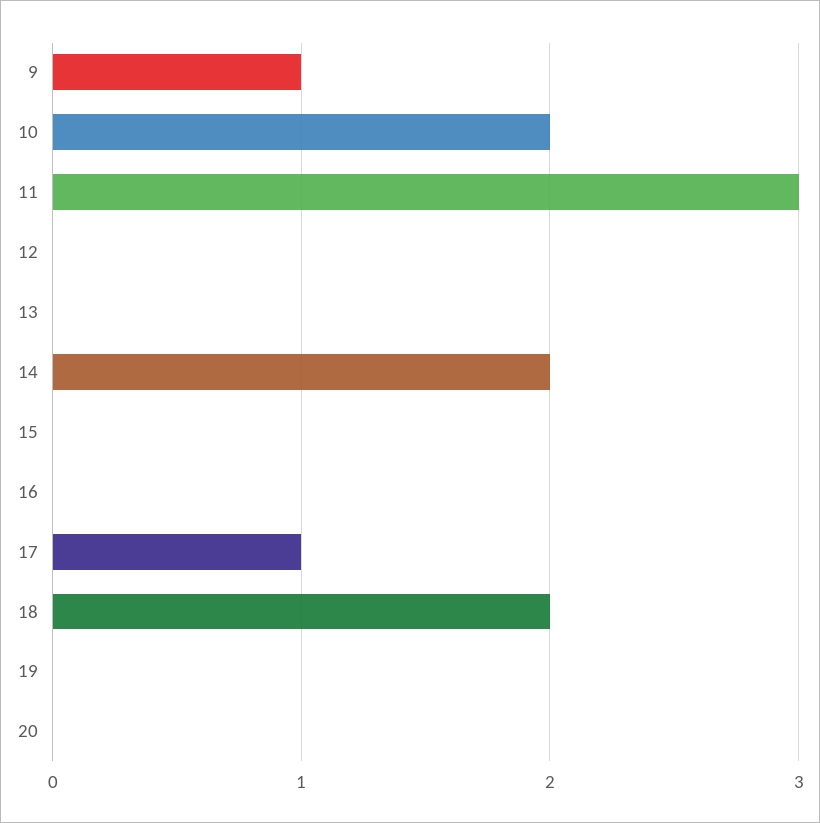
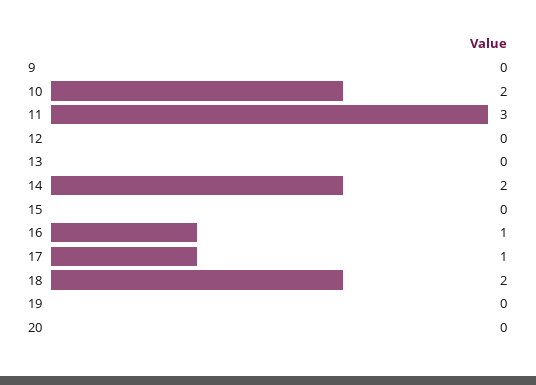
  {
-   "9": 1,
+   "9": 0,
    "10": 2,
    "11": 3,
    "12": 0,
    "13": 0,
    "14": 2,
    "15": 0,
-   "16": 0,
+   "16": 1,
    "17": 1,
    "18": 2,
    "19": 0,
    "20": 0
  }

